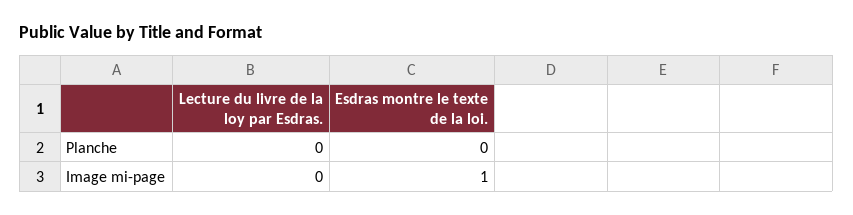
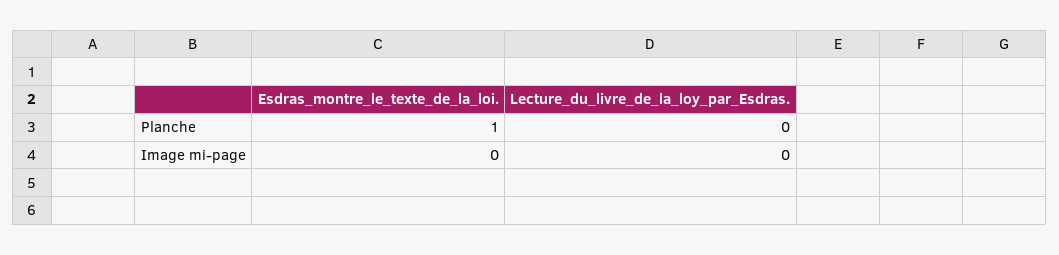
  {
    "Lecture du livre de la loy par Esdras.": {
      "Planche": 0,
      "Image mi-page": 0
    },
    "Esdras montre le texte de la loi.": {
-     "Planche": 0,
+     "Planche": 1,
-     "Image mi-page": 1
+     "Image mi-page": 0
    }
  }

